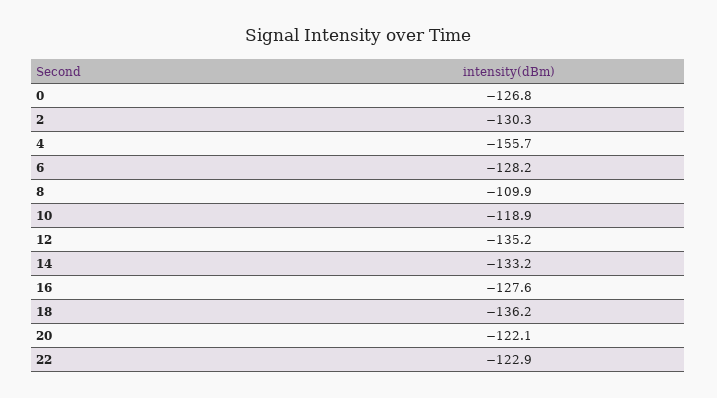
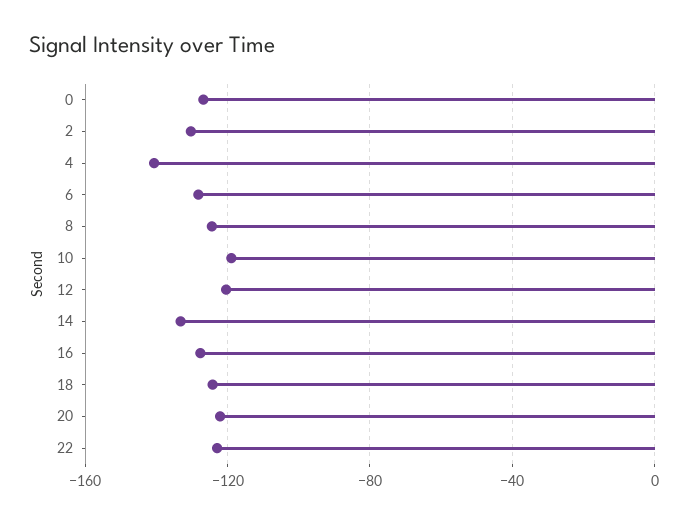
  {
    "0": -126.8,
    "2": -130.3,
-   "4": -155.7,
+   "4": -140,
    "6": -128.2,
-   "8": -109.9,
+   "8": -125,
    "10": -118.9,
-   "12": -135.2,
+   "12": -120,
    "14": -133.2,
    "16": -127.6,
-   "18": -136.2,
+   "18": -125,
    "20": -122.1,
    "22": -122.9
  }

